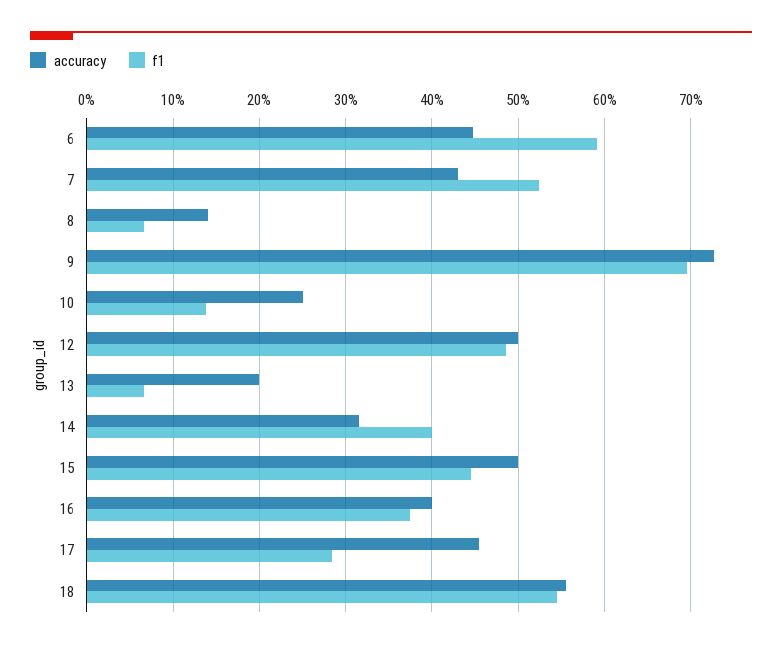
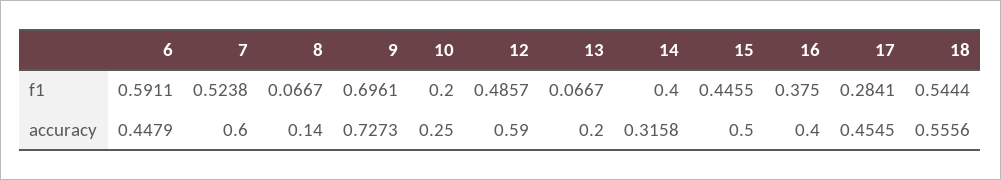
  {
    "accuracy": {
      "6": 0.4479,
-     "7": 0.43,
+     "7": 0.6,
      "8": 0.14,
      "9": 0.7273,
      "10": 0.25,
-     "12": 0.5,
+     "12": 0.59,
      "13": 0.2,
      "14": 0.3158,
      "15": 0.5,
      "16": 0.4,
      "17": 0.4545,
      "18": 0.5556
    },
    "f1": {
      "6": 0.5911,
      "7": 0.5238,
      "8": 0.0667,
      "9": 0.6961,
-     "10": 0.14,
+     "10": 0.2,
      "12": 0.4857,
      "13": 0.0667,
      "14": 0.4,
      "15": 0.4455,
      "16": 0.375,
      "17": 0.2841,
      "18": 0.5444
    }
  }

